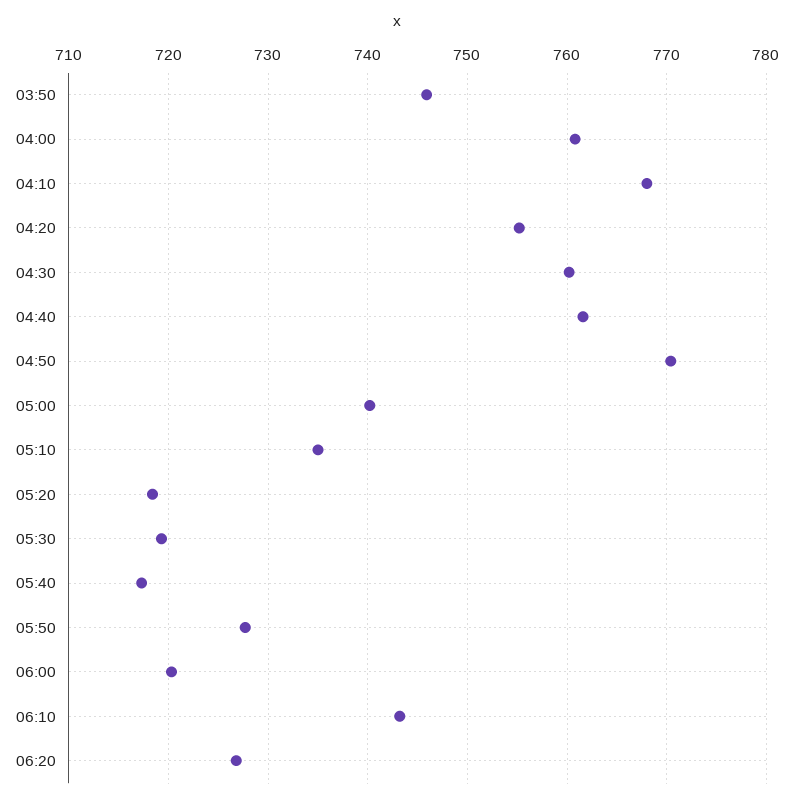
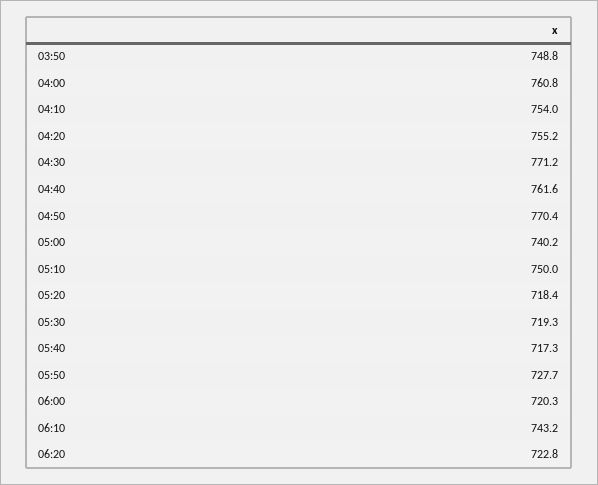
  {
-   "03:50": 746,
+   "03:50": 748.8,
    "04:00": 760.8,
-   "04:10": 768,
+   "04:10": 754,
    "04:20": 755.2,
-   "04:30": 760,
+   "04:30": 771.2,
    "04:40": 761.6,
    "04:50": 770.4,
    "05:00": 740.2,
-   "05:10": 735,
+   "05:10": 750,
    "05:20": 718.4,
    "05:30": 719.3,
    "05:40": 717.3,
    "05:50": 727.7,
    "06:00": 720.3,
    "06:10": 743.2,
-   "06:20": 727
+   "06:20": 722.8
  }

